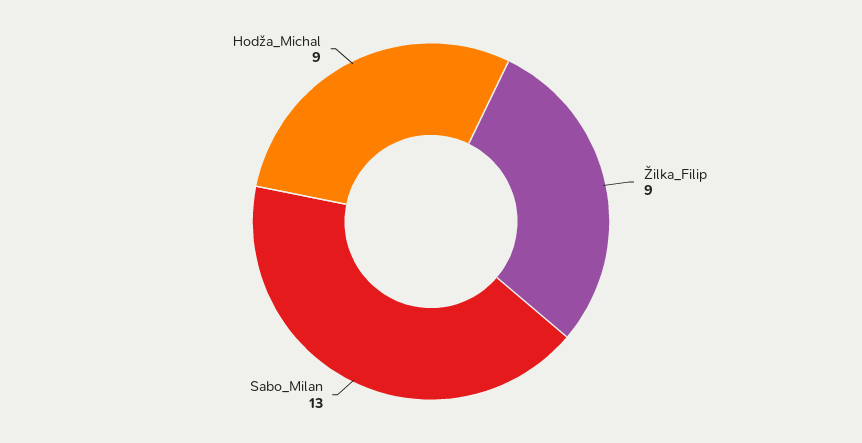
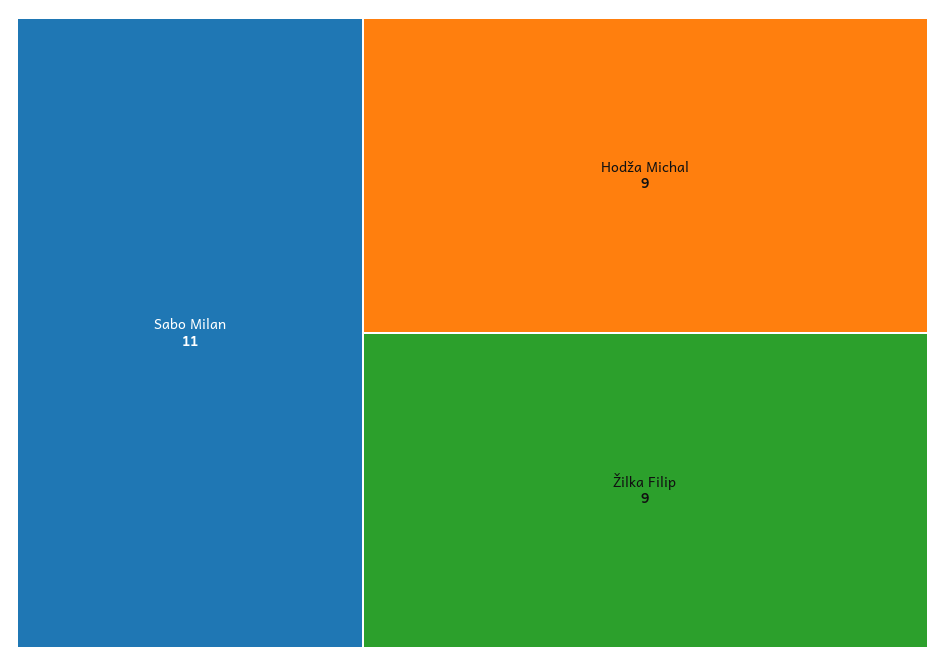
  {
    "Žilka_Filip": 9,
-   "Sabo_Milan": 13,
+   "Sabo_Milan": 11,
    "Hodža_Michal": 9
  }

